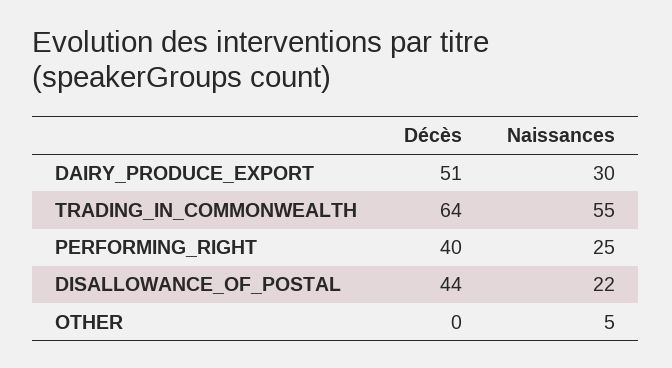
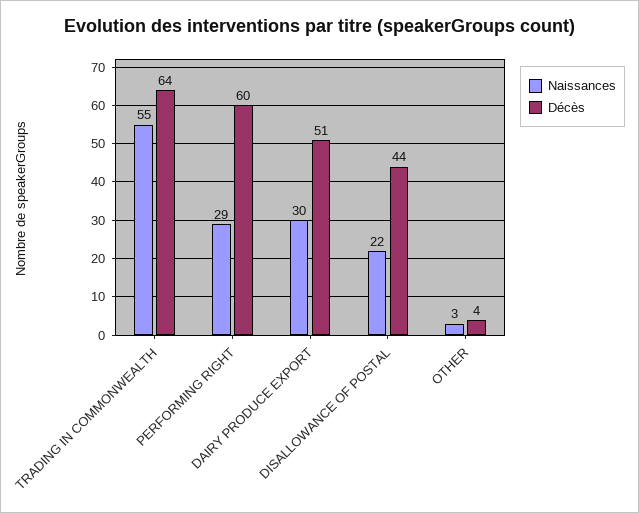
  {
    "Décès": {
      "DAIRY_PRODUCE_EXPORT": 51,
      "TRADING_IN_COMMONWEALTH": 64,
-     "PERFORMING_RIGHT": 40,
+     "PERFORMING_RIGHT": 60,
      "DISALLOWANCE_OF_POSTAL": 44,
-     "OTHER": 0
+     "OTHER": 4
    },
    "Naissances": {
      "DAIRY_PRODUCE_EXPORT": 30,
      "TRADING_IN_COMMONWEALTH": 55,
-     "PERFORMING_RIGHT": 25,
+     "PERFORMING_RIGHT": 29,
      "DISALLOWANCE_OF_POSTAL": 22,
-     "OTHER": 5
+     "OTHER": 3
    }
  }

